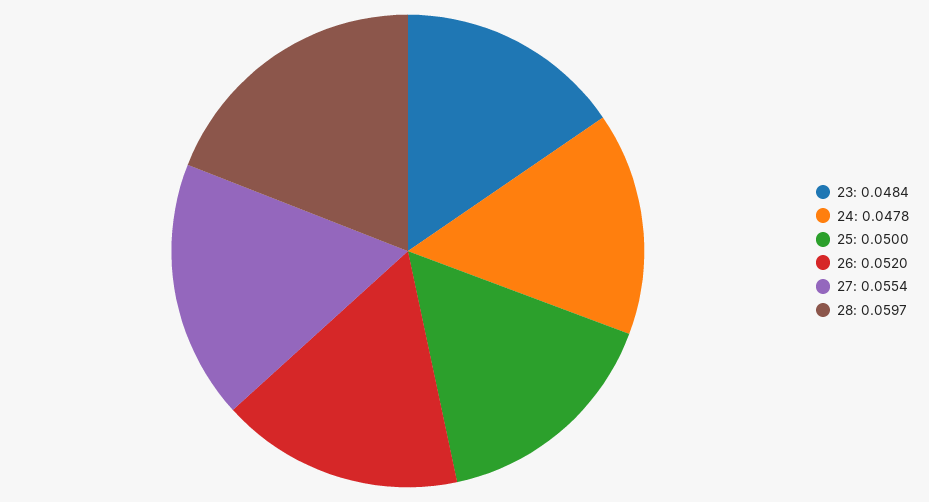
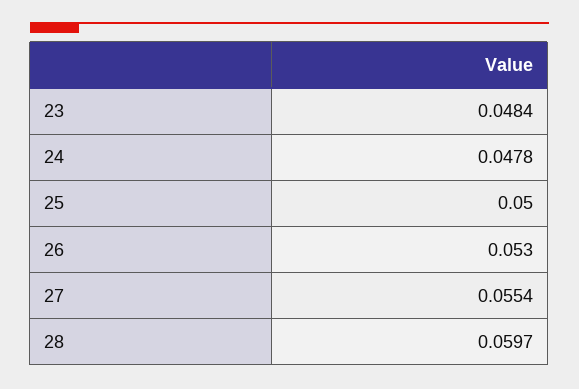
  {
    "23": 0.0484,
    "24": 0.0478,
    "25": 0.05,
-   "26": 0.052,
+   "26": 0.053,
    "27": 0.0554,
    "28": 0.0597
  }

